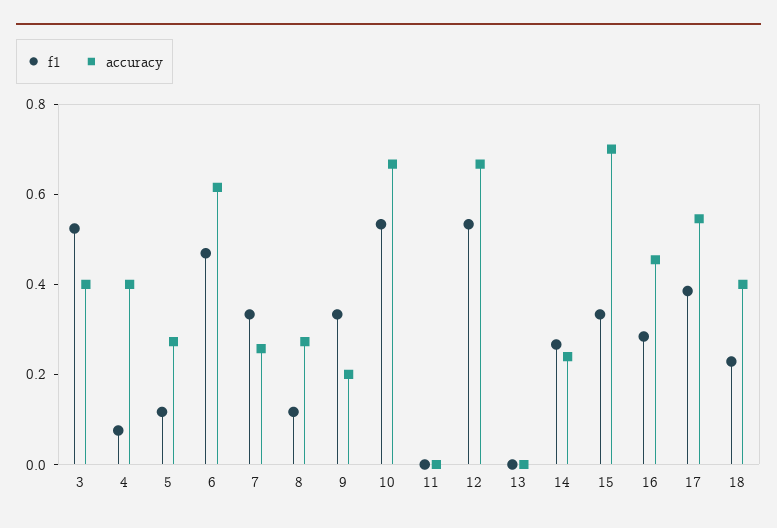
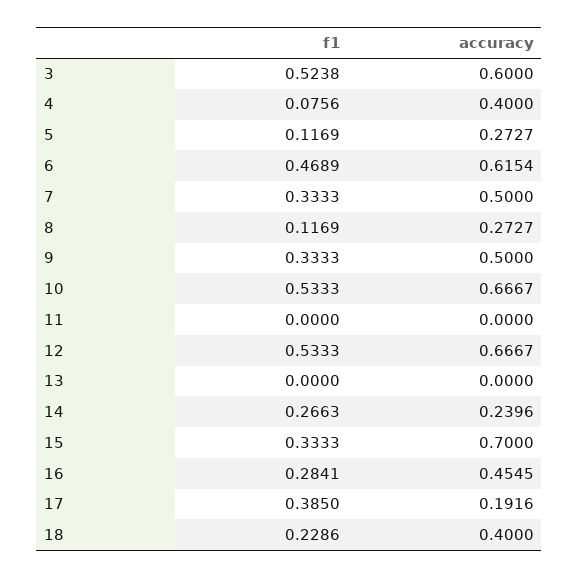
  {
    "f1": {
      "3": 0.5238,
      "4": 0.0756,
      "5": 0.1169,
      "6": 0.4689,
      "7": 0.3333,
      "8": 0.1169,
      "9": 0.3333,
      "10": 0.5333,
      "11": 0,
      "12": 0.5333,
      "13": 0,
      "14": 0.2663,
      "15": 0.3333,
      "16": 0.2841,
      "17": 0.385,
      "18": 0.2286
    },
    "accuracy": {
-     "3": 0.4,
+     "3": 0.6,
      "4": 0.4,
      "5": 0.2727,
      "6": 0.6154,
-     "7": 0.25,
+     "7": 0.5,
      "8": 0.2727,
-     "9": 0.2,
+     "9": 0.5,
      "10": 0.6667,
      "11": 0,
      "12": 0.6667,
      "13": 0,
      "14": 0.2396,
      "15": 0.7,
      "16": 0.4545,
-     "17": 0.55,
+     "17": 0.1916,
      "18": 0.4
    }
  }

